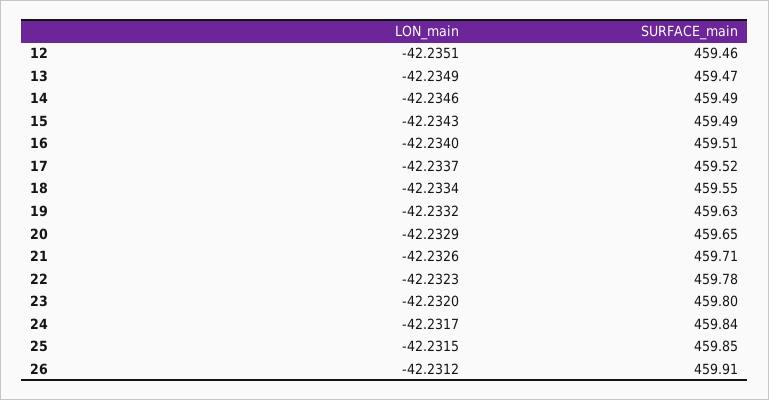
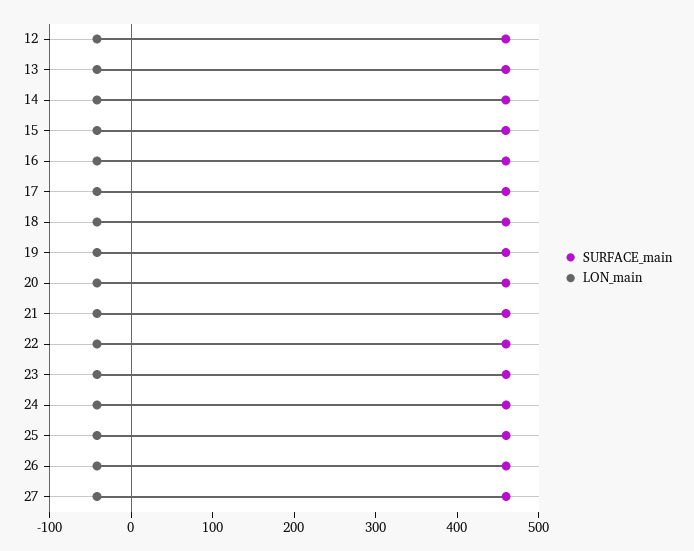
  {
    "LON_main": {
      "12": -42.2351,
      "13": -42.2349,
      "14": -42.2346,
      "15": -42.2343,
      "16": -42.234,
      "17": -42.2337,
      "18": -42.2334,
      "19": -42.2332,
      "20": -42.2329,
      "21": -42.2326,
      "22": -42.2323,
      "23": -42.232,
      "24": -42.2317,
      "25": -42.2315,
-     "26": -42.2312
+     "26": -42.2312,
+     "27": -40
    },
    "SURFACE_main": {
      "12": 459.46,
      "13": 459.47,
      "14": 459.49,
      "15": 459.49,
      "16": 459.51,
      "17": 459.52,
      "18": 459.55,
      "19": 459.63,
      "20": 459.65,
      "21": 459.71,
      "22": 459.78,
      "23": 459.8,
      "24": 459.84,
      "25": 459.85,
-     "26": 459.91
+     "26": 459.91,
+     "27": 460
    }
  }

